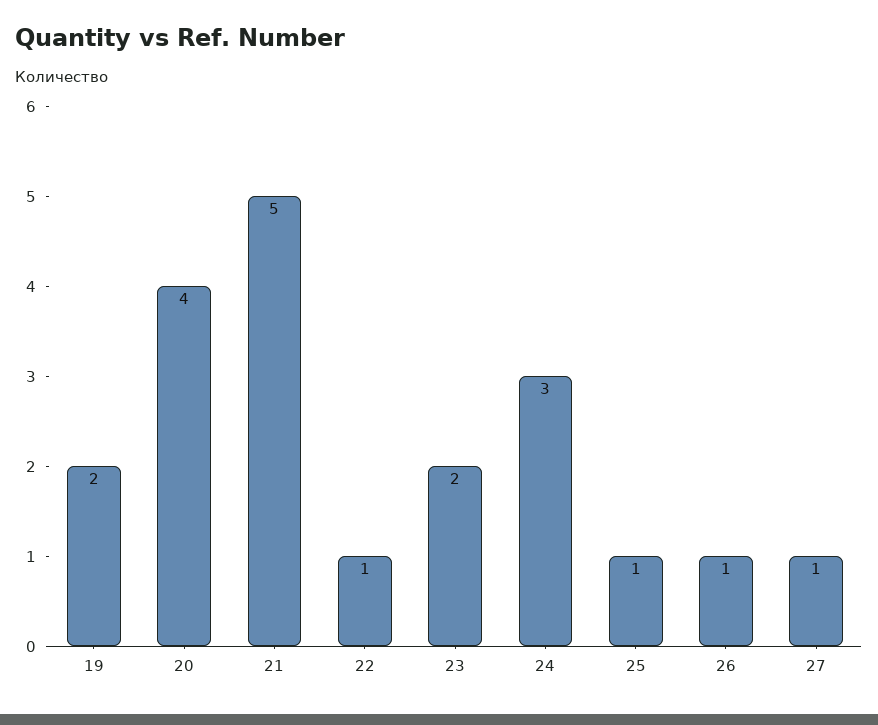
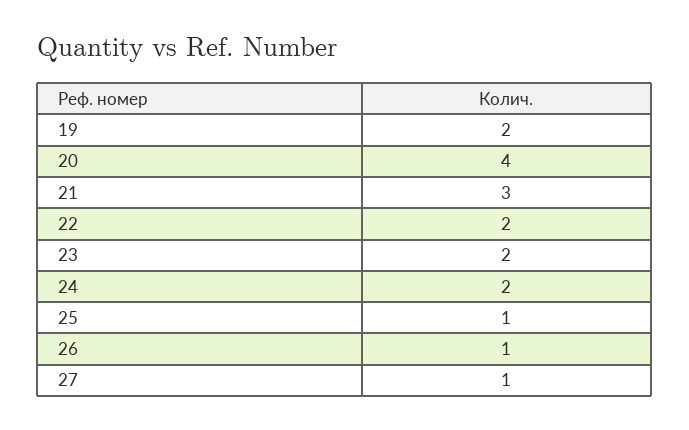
  {
    "19": 2,
    "20": 4,
-   "21": 5,
+   "21": 3,
-   "22": 1,
+   "22": 2,
    "23": 2,
-   "24": 3,
+   "24": 2,
    "25": 1,
    "26": 1,
    "27": 1
  }

